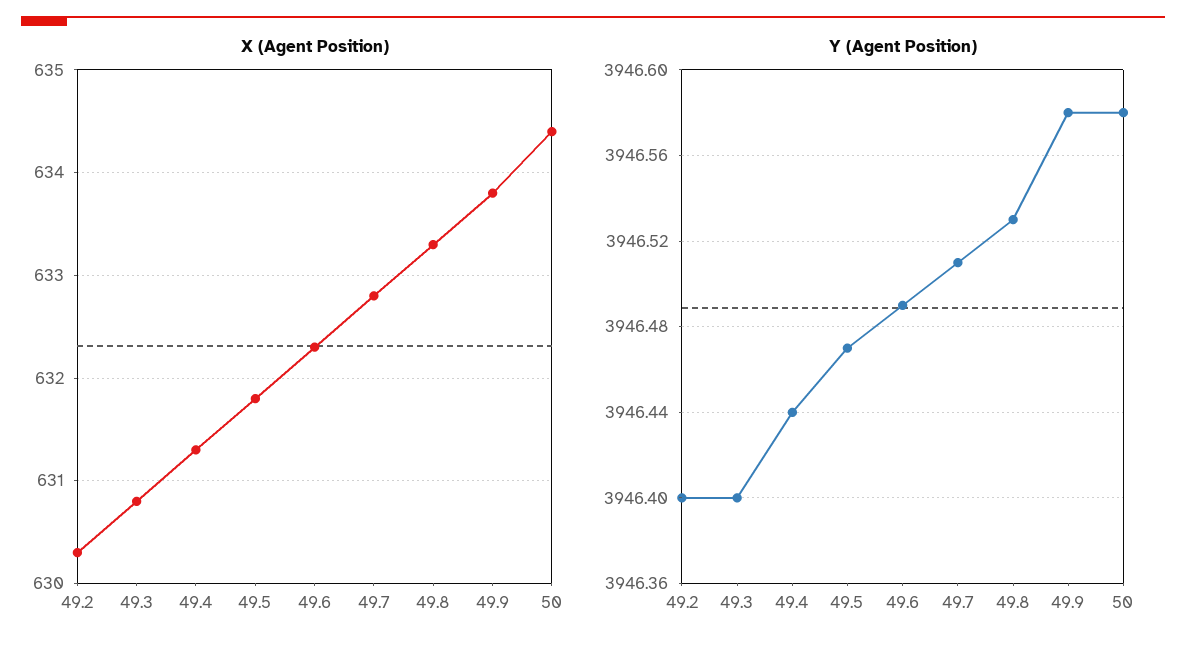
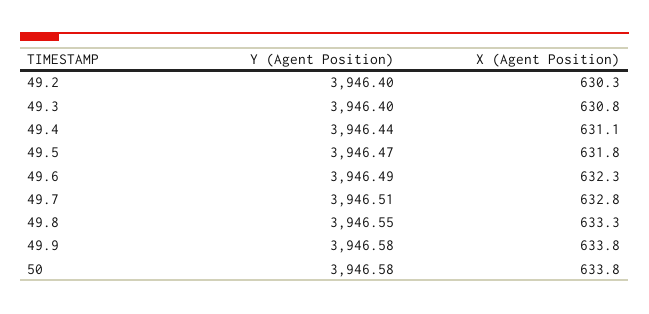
  {
    "X (Agent Position)": {
      "49.2": 630.3,
      "49.3": 630.8,
-     "49.4": 631.3,
+     "49.4": 631.1,
      "49.5": 631.8,
      "49.6": 632.3,
      "49.7": 632.8,
      "49.8": 633.3,
      "49.9": 633.8,
-     "50": 634.4
+     "50": 633.8
    },
    "Y (Agent Position)": {
      "49.2": 3946.4,
      "49.3": 3946.4,
      "49.4": 3946.44,
      "49.5": 3946.47,
      "49.6": 3946.49,
      "49.7": 3946.51,
-     "49.8": 3946.53,
+     "49.8": 3946.55,
      "49.9": 3946.58,
      "50": 3946.58
    }
  }

